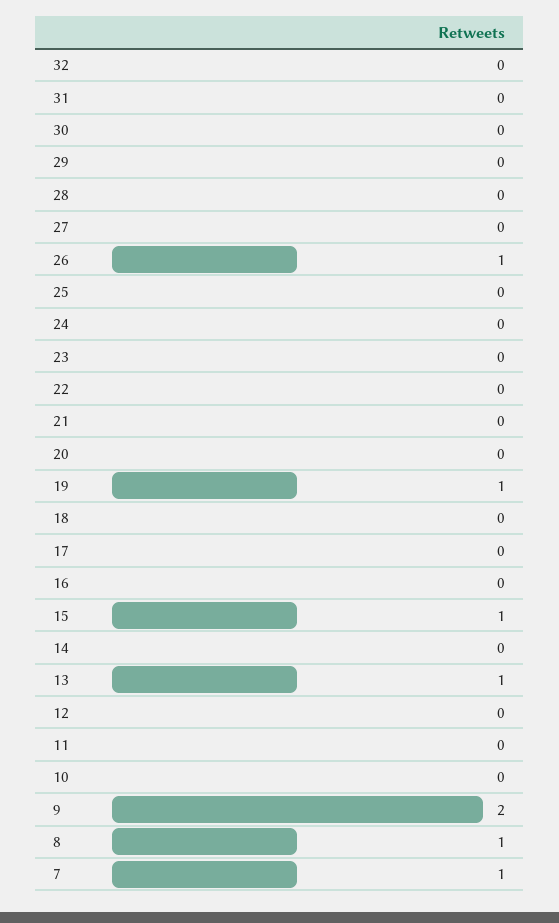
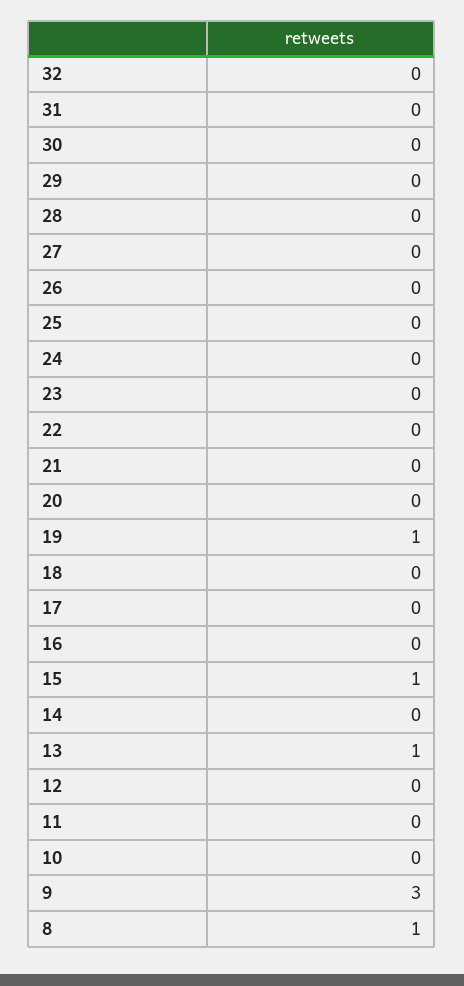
  {
    "32": 0,
    "31": 0,
    "30": 0,
    "29": 0,
    "28": 0,
    "27": 0,
-   "26": 1,
+   "26": 0,
    "25": 0,
    "24": 0,
    "23": 0,
    "22": 0,
    "21": 0,
    "20": 0,
    "19": 1,
    "18": 0,
    "17": 0,
    "16": 0,
    "15": 1,
    "14": 0,
    "13": 1,
    "12": 0,
    "11": 0,
    "10": 0,
-   "9": 2,
+   "9": 3,
-   "8": 1,
+   "8": 1
-   "7": 1
  }

